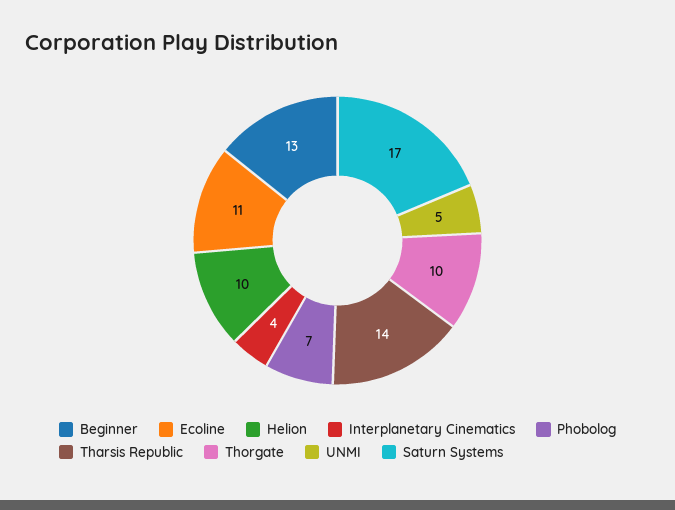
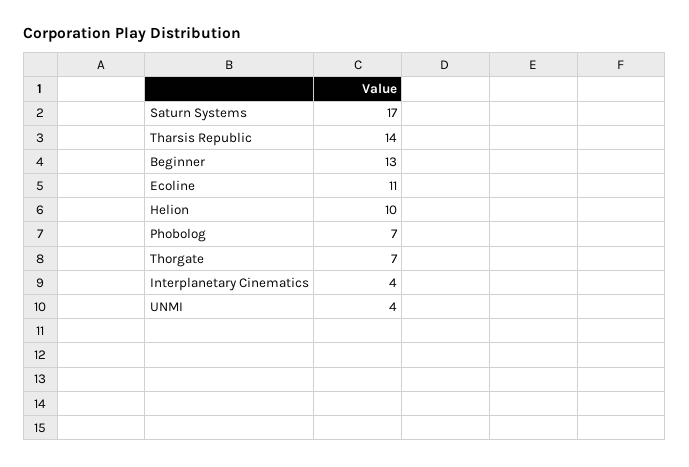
  {
    "Beginner": 13,
    "Ecoline": 11,
    "Helion": 10,
    "Interplanetary Cinematics": 4,
    "Phobolog": 7,
    "Tharsis Republic": 14,
-   "Thorgate": 10,
+   "Thorgate": 7,
-   "UNMI": 5,
+   "UNMI": 4,
    "Saturn Systems": 17
  }

